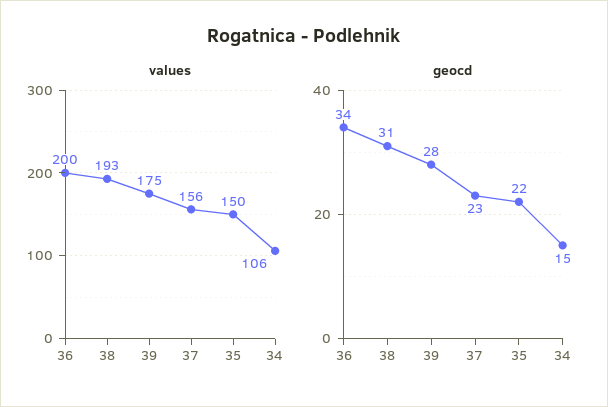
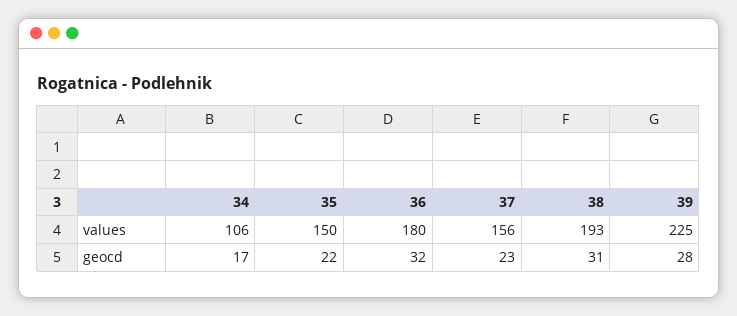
  {
    "values": {
-     "36": 200,
+     "36": 180,
      "38": 193,
-     "39": 175,
+     "39": 225,
      "37": 156,
      "35": 150,
      "34": 106
    },
    "geocd": {
-     "36": 34,
+     "36": 32,
      "38": 31,
      "39": 28,
      "37": 23,
      "35": 22,
-     "34": 15
+     "34": 17
    }
  }

